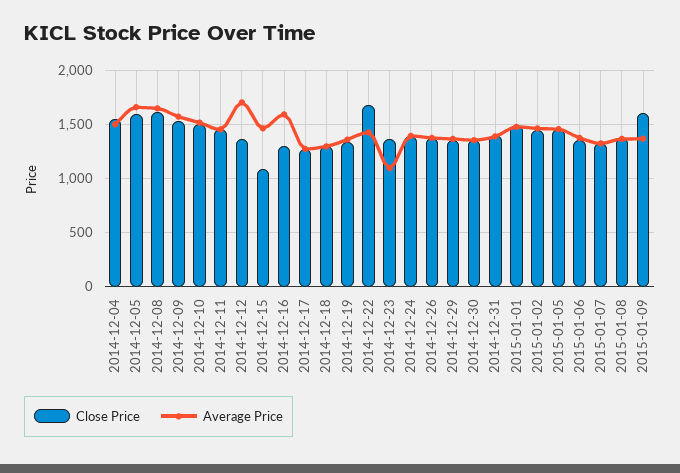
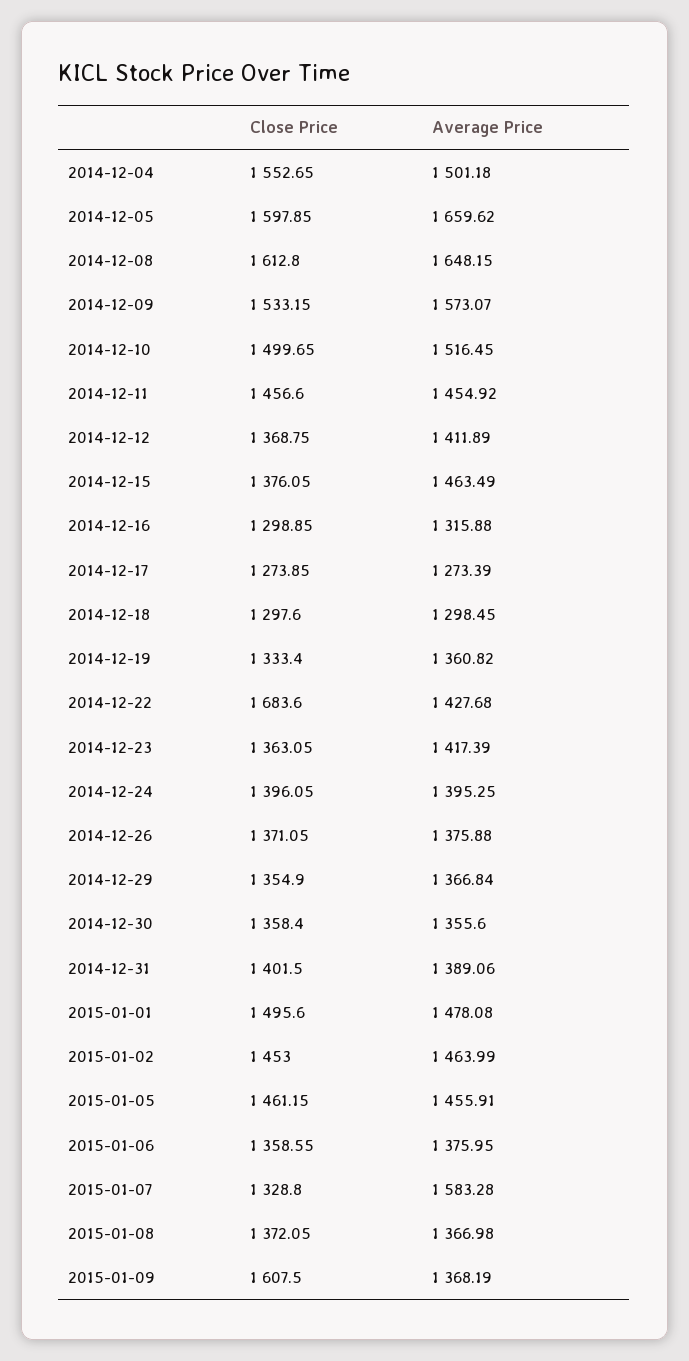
  {
    "Close Price": {
      "2014-12-04": 1552.65,
      "2014-12-05": 1597.85,
      "2014-12-08": 1612.8,
      "2014-12-09": 1533.15,
      "2014-12-10": 1499.65,
      "2014-12-11": 1456.6,
      "2014-12-12": 1368.75,
-     "2014-12-15": 1100,
+     "2014-12-15": 1376.05,
      "2014-12-16": 1298.85,
      "2014-12-17": 1273.85,
      "2014-12-18": 1297.6,
      "2014-12-19": 1333.4,
      "2014-12-22": 1683.6,
      "2014-12-23": 1363.05,
      "2014-12-24": 1396.05,
      "2014-12-26": 1371.05,
      "2014-12-29": 1354.9,
      "2014-12-30": 1358.4,
      "2014-12-31": 1401.5,
      "2015-01-01": 1495.6,
      "2015-01-02": 1453,
      "2015-01-05": 1461.15,
      "2015-01-06": 1358.55,
      "2015-01-07": 1328.8,
      "2015-01-08": 1372.05,
      "2015-01-09": 1607.5
    },
    "Average Price": {
      "2014-12-04": 1501.18,
      "2014-12-05": 1659.62,
      "2014-12-08": 1648.15,
      "2014-12-09": 1573.07,
      "2014-12-10": 1516.45,
      "2014-12-11": 1454.92,
-     "2014-12-12": 1700,
+     "2014-12-12": 1411.89,
      "2014-12-15": 1463.49,
-     "2014-12-16": 1600,
+     "2014-12-16": 1315.88,
      "2014-12-17": 1273.39,
      "2014-12-18": 1298.45,
      "2014-12-19": 1360.82,
      "2014-12-22": 1427.68,
-     "2014-12-23": 1100,
+     "2014-12-23": 1417.39,
      "2014-12-24": 1395.25,
      "2014-12-26": 1375.88,
      "2014-12-29": 1366.84,
      "2014-12-30": 1355.6,
      "2014-12-31": 1389.06,
      "2015-01-01": 1478.08,
      "2015-01-02": 1463.99,
      "2015-01-05": 1455.91,
      "2015-01-06": 1375.95,
-     "2015-01-07": 1300,
+     "2015-01-07": 1583.28,
      "2015-01-08": 1366.98,
      "2015-01-09": 1368.19
    }
  }

